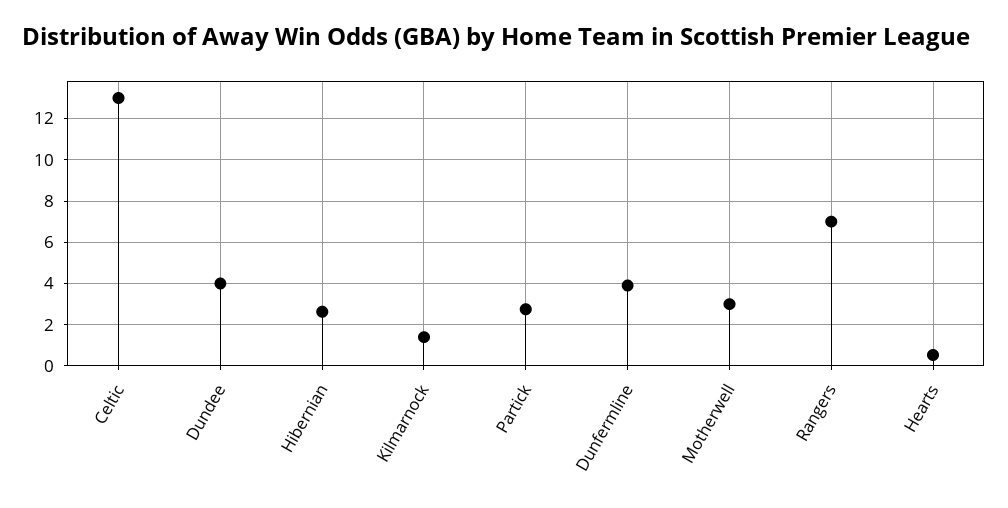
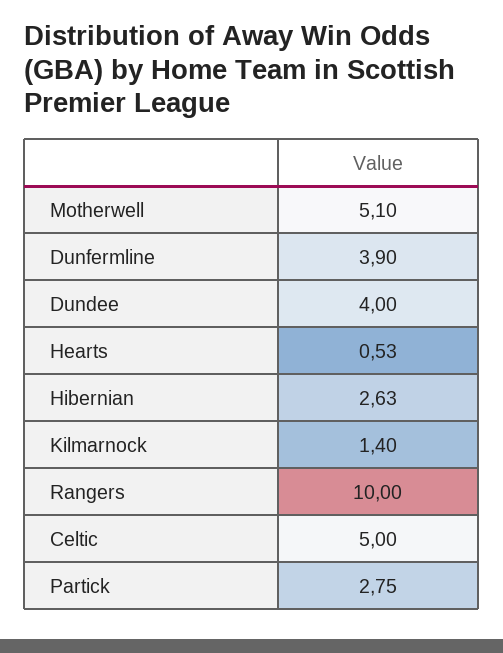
  {
-   "Celtic": 13,
+   "Celtic": 5,
    "Dundee": 4,
    "Hibernian": 2.63,
    "Kilmarnock": 1.4,
    "Partick": 2.75,
    "Dunfermline": 3.9,
-   "Motherwell": 3,
+   "Motherwell": 5.1,
-   "Rangers": 7,
+   "Rangers": 10,
    "Hearts": 0.53
  }

